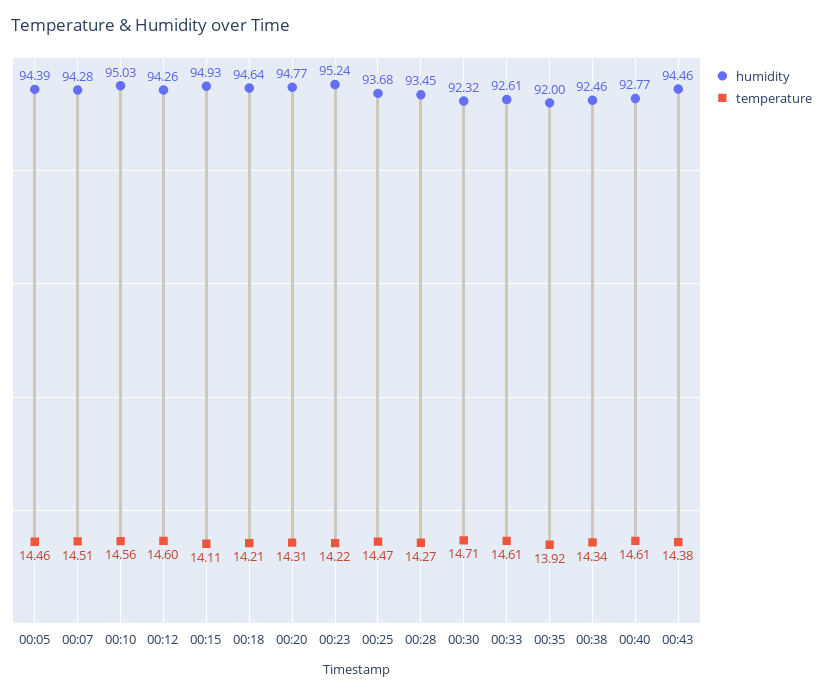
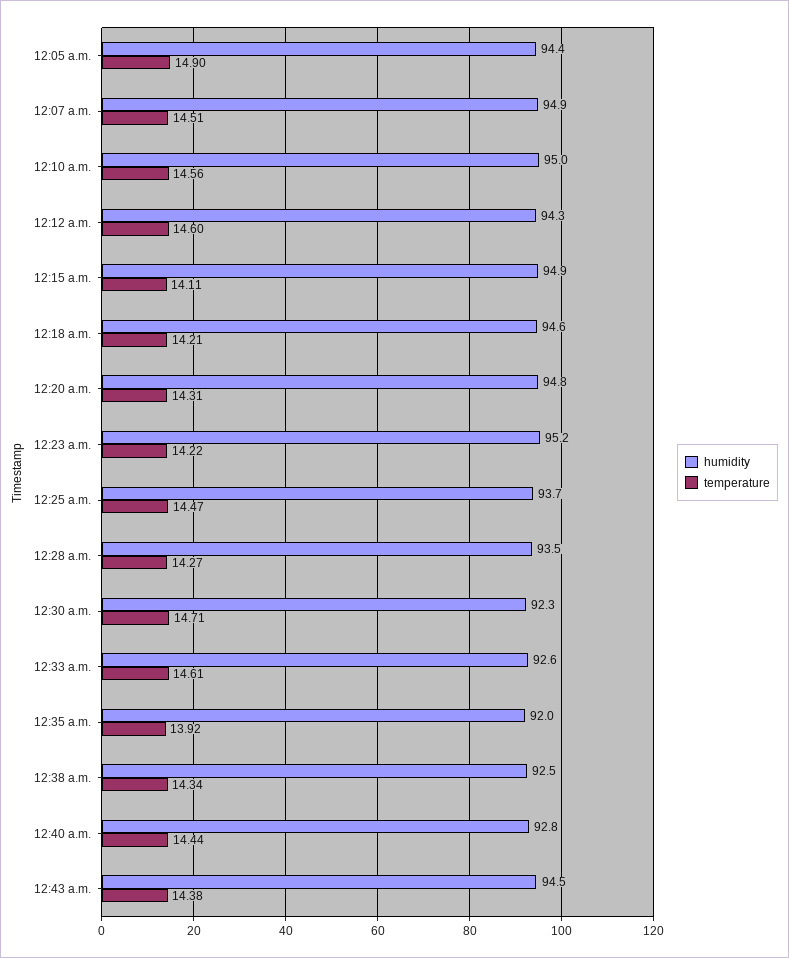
  {
    "humidity": {
      "00:05": 94.39,
-     "00:07": 94.28,
+     "00:07": 94.9,
      "00:10": 95.03,
      "00:12": 94.26,
      "00:15": 94.93,
      "00:18": 94.64,
      "00:20": 94.77,
      "00:23": 95.24,
      "00:25": 93.68,
      "00:28": 93.45,
      "00:30": 92.32,
      "00:33": 92.61,
      "00:35": 92,
      "00:38": 92.46,
      "00:40": 92.77,
      "00:43": 94.46
    },
    "temperature": {
-     "00:05": 14.46,
+     "00:05": 14.9,
      "00:07": 14.51,
      "00:10": 14.56,
      "00:12": 14.6,
      "00:15": 14.11,
      "00:18": 14.21,
      "00:20": 14.31,
      "00:23": 14.22,
      "00:25": 14.47,
      "00:28": 14.27,
      "00:30": 14.71,
      "00:33": 14.61,
      "00:35": 13.92,
      "00:38": 14.34,
-     "00:40": 14.61,
+     "00:40": 14.44,
      "00:43": 14.38
    }
  }

